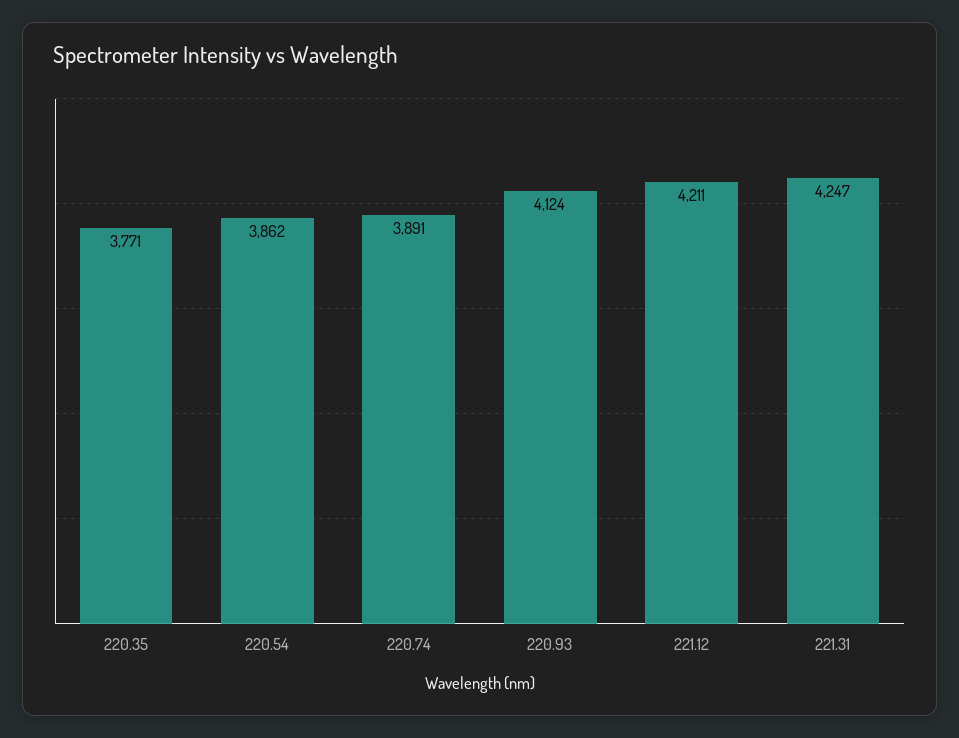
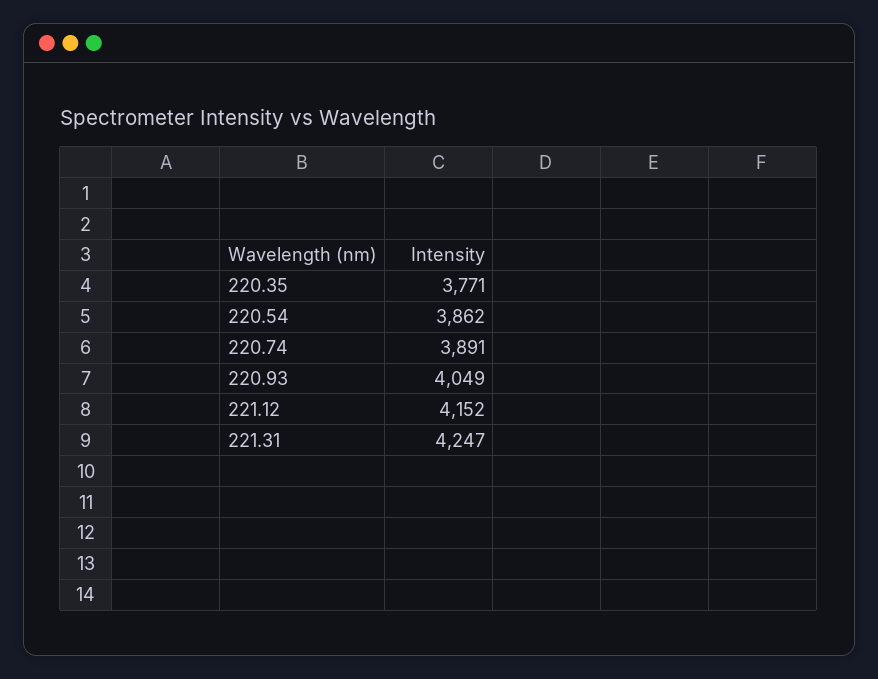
  {
    "220.35": 3771,
    "220.54": 3862,
    "220.74": 3891,
-   "220.93": 4124,
+   "220.93": 4049,
-   "221.12": 4211,
+   "221.12": 4152,
    "221.31": 4247
  }

